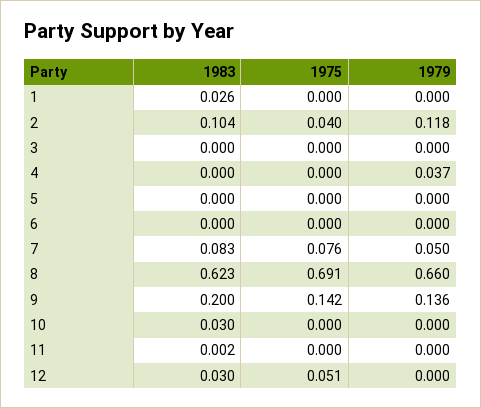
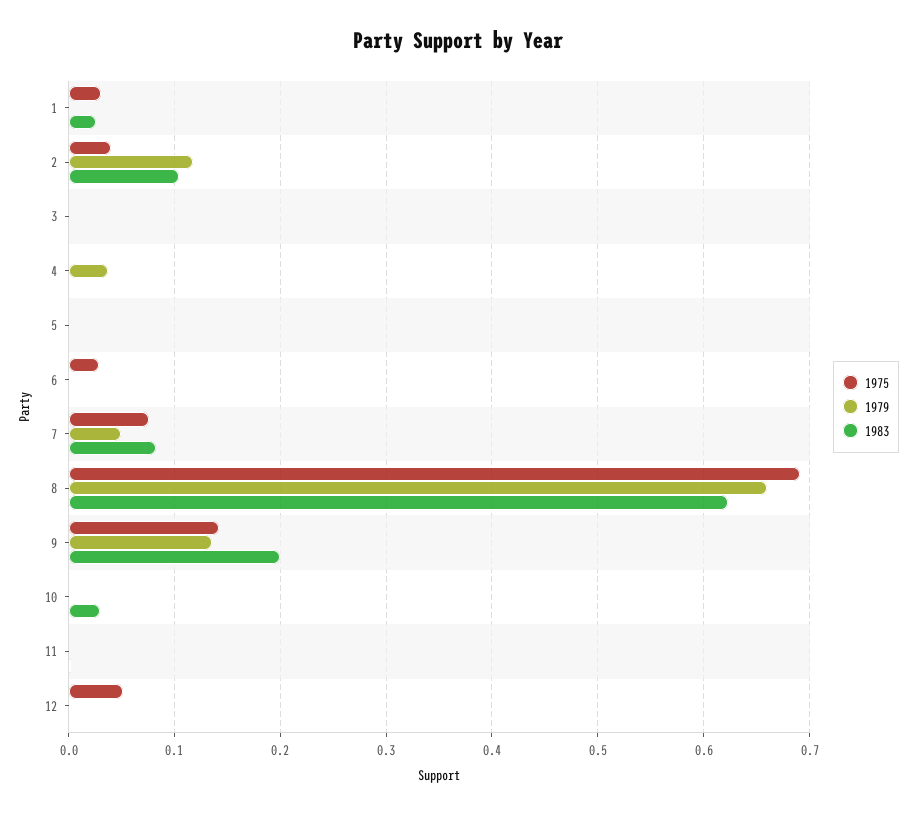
  {
    "1983": {
      "1": 0.026,
      "2": 0.104,
      "3": 0,
      "4": 0,
      "5": 0,
      "6": 0,
      "7": 0.083,
      "8": 0.623,
      "9": 0.2,
      "10": 0.03,
      "11": 0.002,
-     "12": 0.03
+     "12": 0
    },
    "1975": {
-     "1": 0,
+     "1": 0.03,
      "2": 0.04,
      "3": 0,
      "4": 0,
      "5": 0,
-     "6": 0,
+     "6": 0.03,
      "7": 0.076,
      "8": 0.691,
      "9": 0.142,
      "10": 0,
      "11": 0,
      "12": 0.051
    },
    "1979": {
      "1": 0,
      "2": 0.118,
      "3": 0,
      "4": 0.037,
      "5": 0,
      "6": 0,
      "7": 0.05,
      "8": 0.66,
      "9": 0.136,
      "10": 0,
      "11": 0,
      "12": 0
    }
  }

